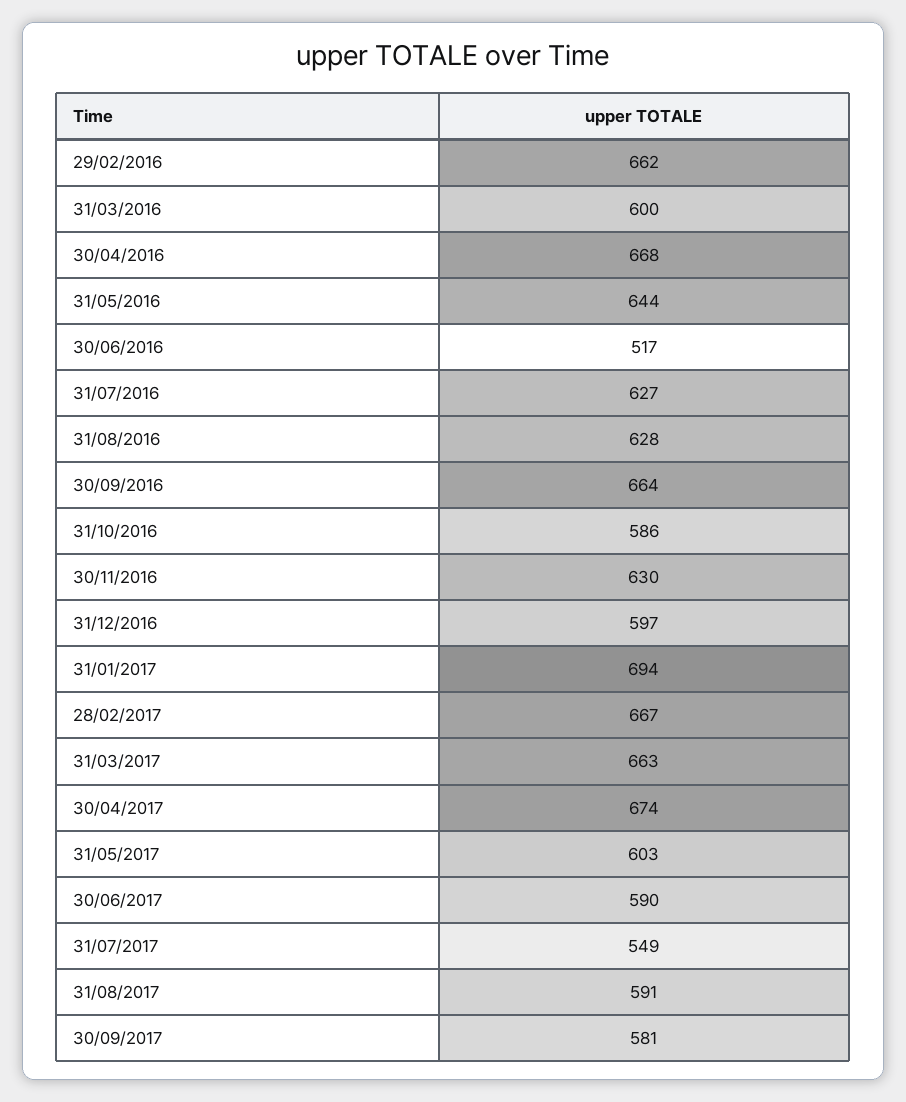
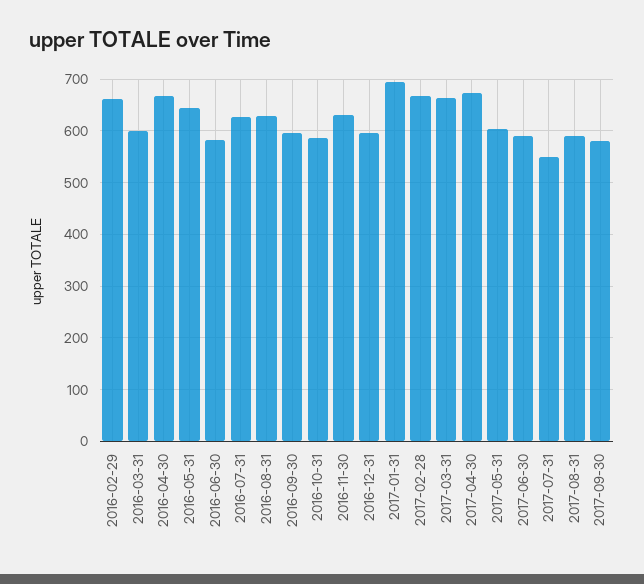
  {
    "29/02/2016": 662,
    "31/03/2016": 600,
    "30/04/2016": 668,
    "31/05/2016": 644,
-   "30/06/2016": 517,
+   "30/06/2016": 580,
    "31/07/2016": 627,
    "31/08/2016": 628,
-   "30/09/2016": 664,
+   "30/09/2016": 600,
    "31/10/2016": 586,
    "30/11/2016": 630,
    "31/12/2016": 597,
    "31/01/2017": 694,
    "28/02/2017": 667,
    "31/03/2017": 663,
    "30/04/2017": 674,
    "31/05/2017": 603,
    "30/06/2017": 590,
    "31/07/2017": 549,
    "31/08/2017": 591,
    "30/09/2017": 581
  }

